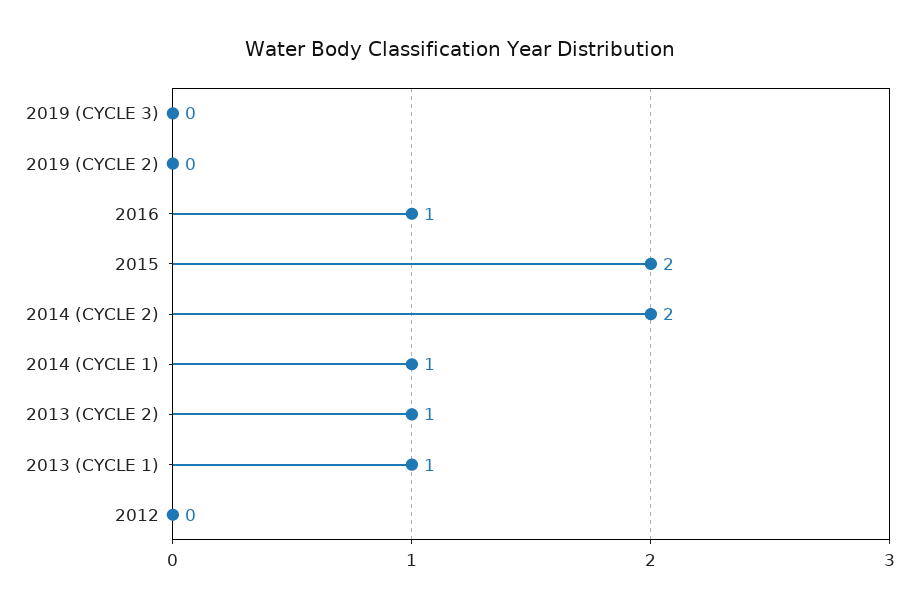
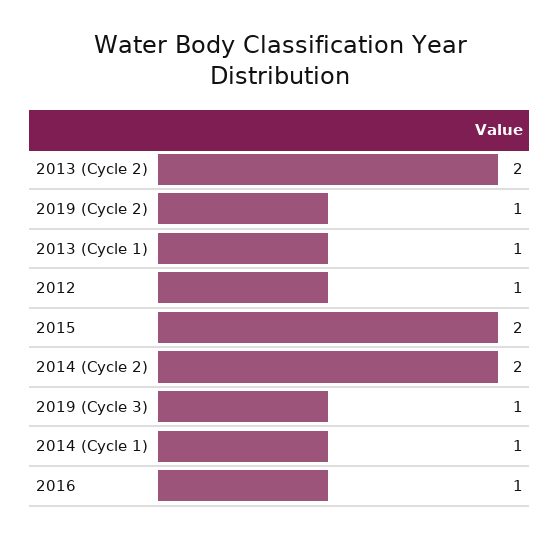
  {
-   "2019 (CYCLE 3)": 0,
+   "2019 (CYCLE 3)": 1,
-   "2019 (CYCLE 2)": 0,
+   "2019 (CYCLE 2)": 1,
    "2016": 1,
    "2015": 2,
    "2014 (CYCLE 2)": 2,
    "2014 (CYCLE 1)": 1,
-   "2013 (CYCLE 2)": 1,
+   "2013 (CYCLE 2)": 2,
    "2013 (CYCLE 1)": 1,
-   "2012": 0
+   "2012": 1
  }

